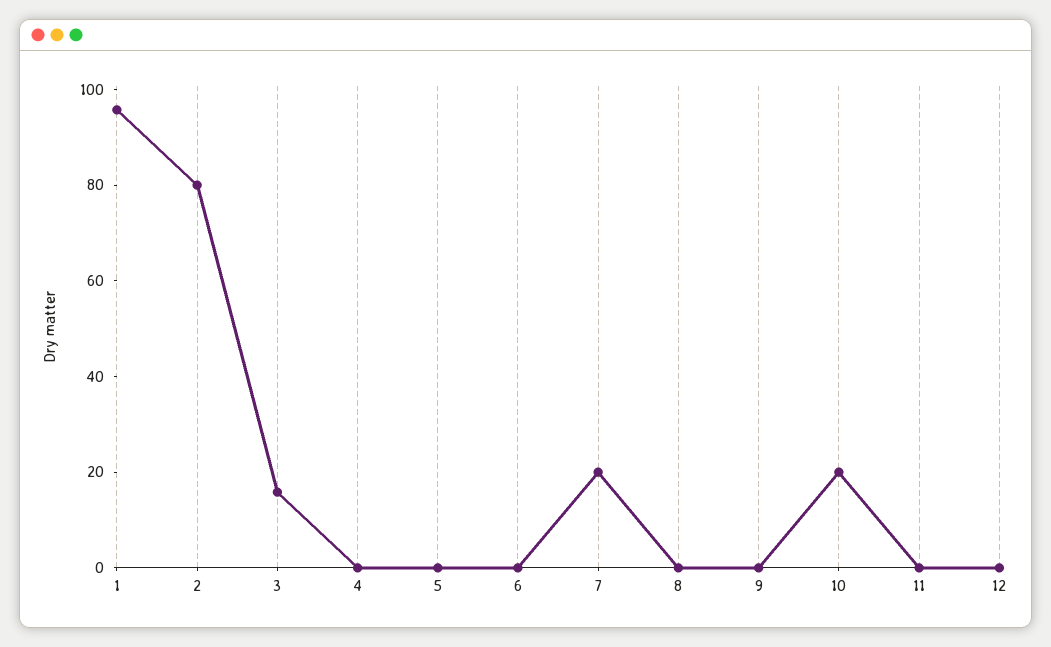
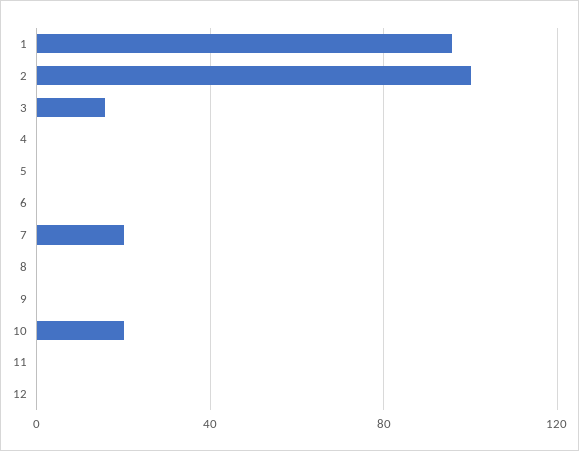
  {
    "1": 95,
-   "2": 80,
+   "2": 100,
    "3": 15,
    "4": 0,
    "5": 0,
    "6": 0,
    "7": 20,
    "8": 0,
    "9": 0,
    "10": 20,
    "11": 0,
    "12": 0
  }

